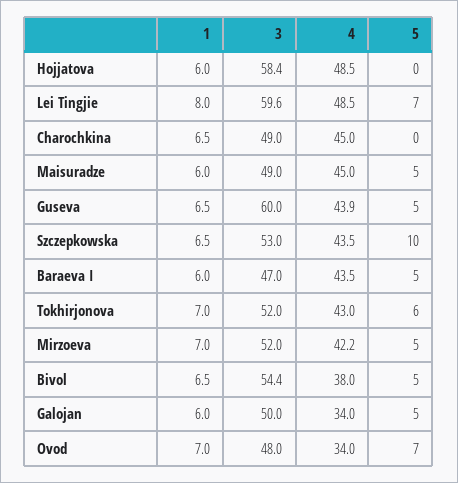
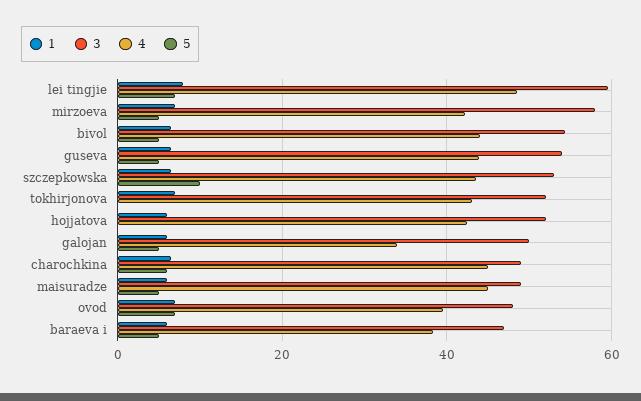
  {
    "1": {
      "Hojjatova": 6,
      "Lei Tingjie": 8,
      "Charochkina": 6.5,
      "Maisuradze": 6,
      "Guseva": 6.5,
      "Szczepkowska": 6.5,
      "Baraeva I": 6,
      "Tokhirjonova": 7,
      "Mirzoeva": 7,
      "Bivol": 6.5,
      "Galojan": 6,
      "Ovod": 7
    },
    "3": {
-     "Hojjatova": 58.4,
+     "Hojjatova": 52,
      "Lei Tingjie": 59.6,
      "Charochkina": 49,
      "Maisuradze": 49,
-     "Guseva": 60,
+     "Guseva": 54,
      "Szczepkowska": 53,
      "Baraeva I": 47,
      "Tokhirjonova": 52,
-     "Mirzoeva": 52,
+     "Mirzoeva": 58,
      "Bivol": 54.4,
      "Galojan": 50,
      "Ovod": 48
    },
    "4": {
-     "Hojjatova": 48.5,
+     "Hojjatova": 42,
      "Lei Tingjie": 48.5,
      "Charochkina": 45,
      "Maisuradze": 45,
      "Guseva": 43.9,
      "Szczepkowska": 43.5,
-     "Baraeva I": 43.5,
+     "Baraeva I": 38,
      "Tokhirjonova": 43,
      "Mirzoeva": 42.2,
-     "Bivol": 38,
+     "Bivol": 44,
      "Galojan": 34,
-     "Ovod": 34
+     "Ovod": 40
    },
    "5": {
      "Hojjatova": 0,
      "Lei Tingjie": 7,
-     "Charochkina": 0,
+     "Charochkina": 6,
      "Maisuradze": 5,
      "Guseva": 5,
      "Szczepkowska": 10,
      "Baraeva I": 5,
-     "Tokhirjonova": 6,
+     "Tokhirjonova": 0,
      "Mirzoeva": 5,
      "Bivol": 5,
      "Galojan": 5,
      "Ovod": 7
    }
  }

